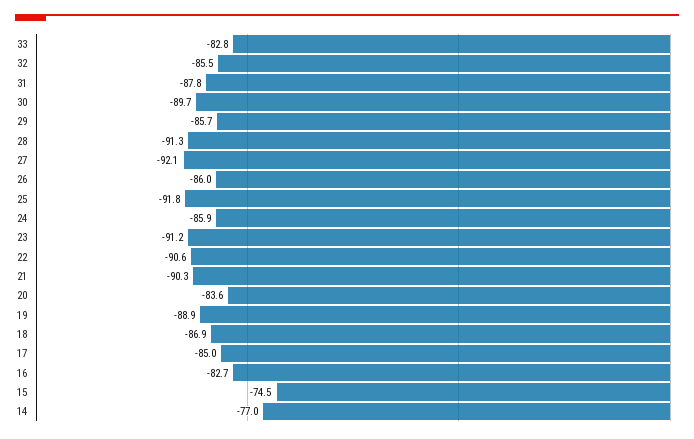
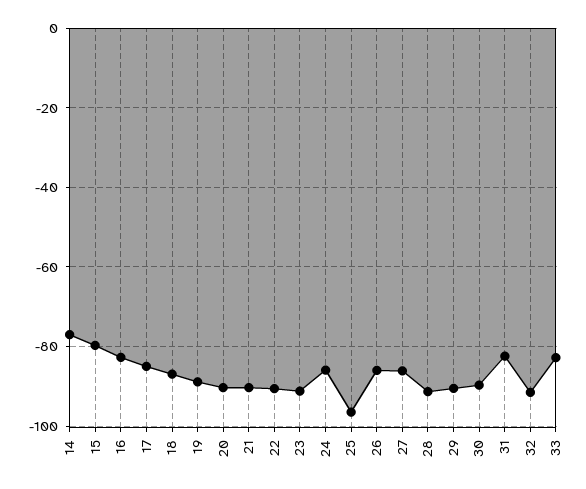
  {
    "33": -82.8,
-   "32": -85.5,
+   "32": -92,
-   "31": -87.8,
+   "31": -82,
    "30": -89.7,
-   "29": -85.7,
+   "29": -90,
    "28": -91.3,
-   "27": -92.1,
+   "27": -86,
    "26": -86,
-   "25": -91.8,
+   "25": -96,
    "24": -85.9,
    "23": -91.2,
    "22": -90.6,
    "21": -90.3,
-   "20": -83.6,
+   "20": -90,
    "19": -88.9,
    "18": -86.9,
    "17": -85,
    "16": -82.7,
-   "15": -74.5,
+   "15": -80,
    "14": -77
  }

